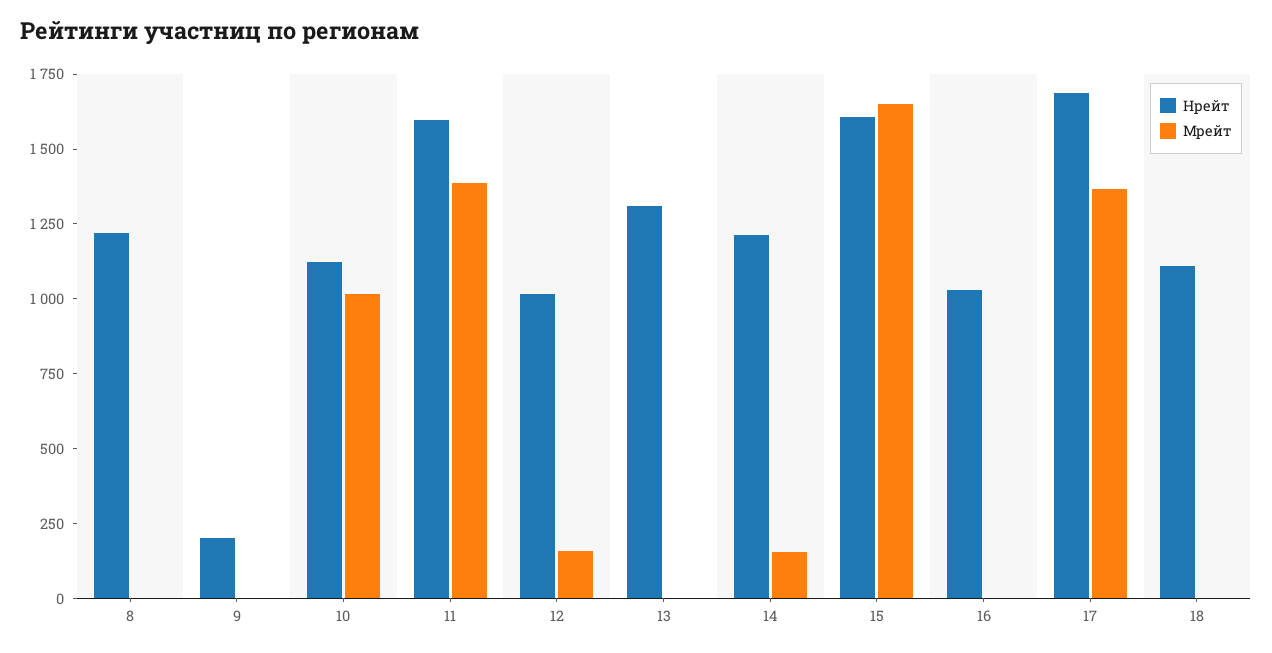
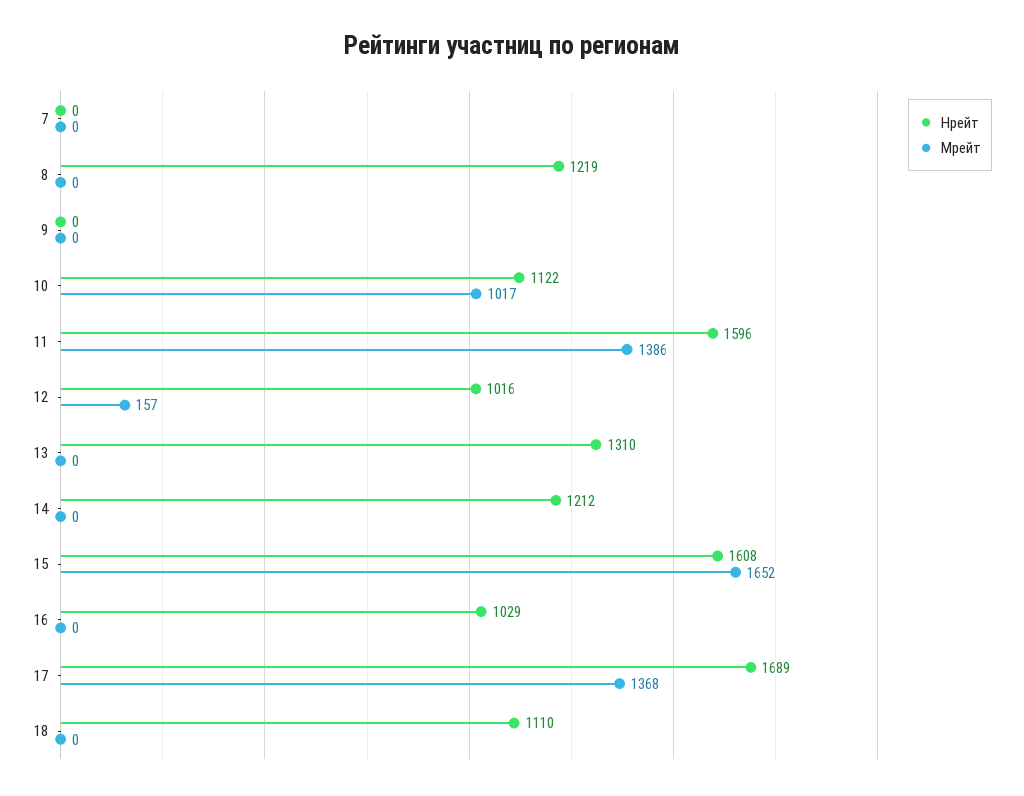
  {
    "Нрейт": {
      "8": 1219,
-     "9": 200,
+     "9": 0,
      "10": 1122,
      "11": 1596,
      "12": 1016,
      "13": 1310,
      "14": 1212,
      "15": 1608,
      "16": 1029,
      "17": 1689,
-     "18": 1110
+     "18": 1110,
+     "7": 0
    },
    "Мрейт": {
      "8": 0,
      "9": 0,
      "10": 1017,
      "11": 1386,
      "12": 157,
      "13": 0,
-     "14": 150,
+     "14": 0,
      "15": 1652,
      "16": 0,
      "17": 1368,
-     "18": 0
+     "18": 0,
+     "7": 0
    }
  }

